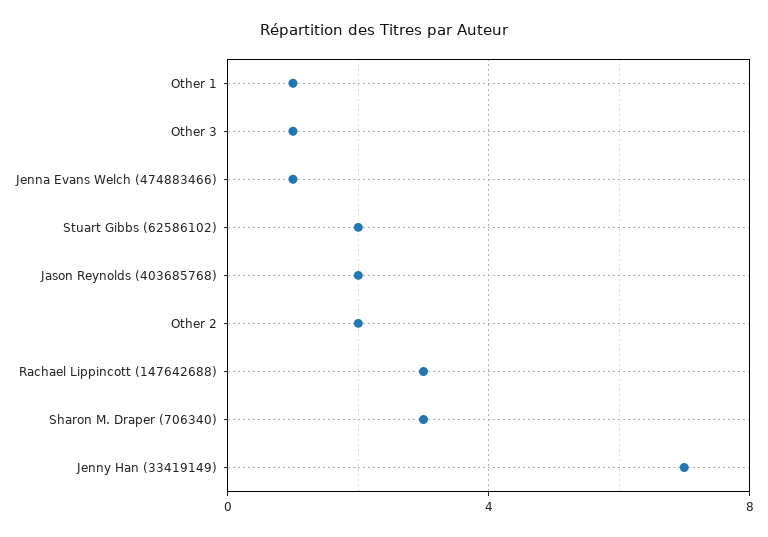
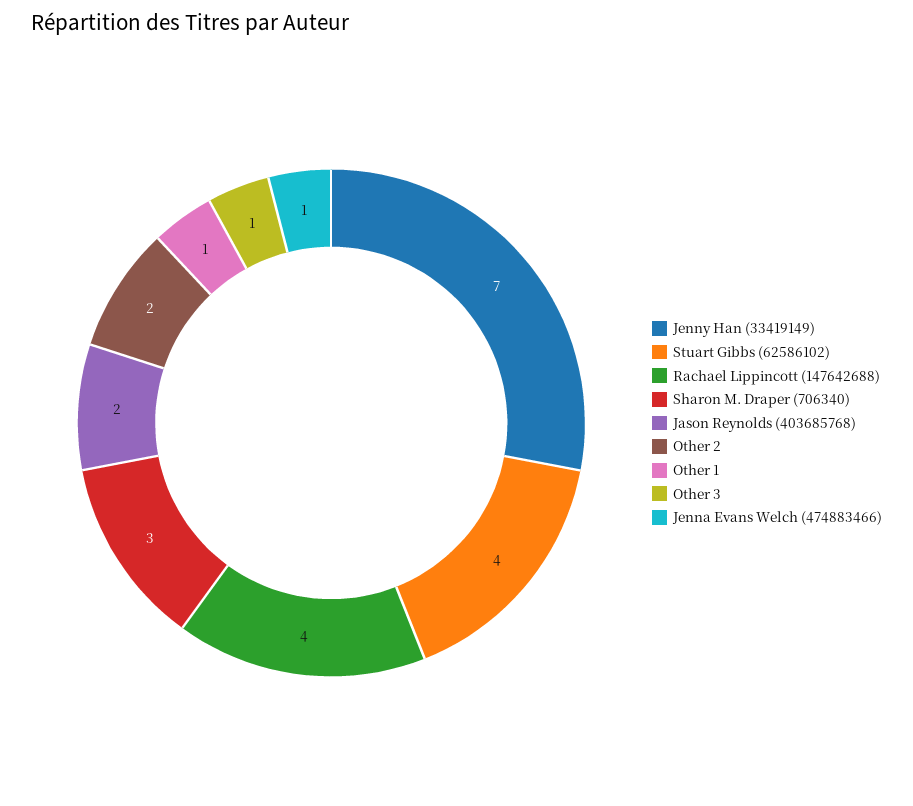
  {
    "Other 1": 1,
    "Other 3": 1,
    "Jenna Evans Welch (474883466)": 1,
-   "Stuart Gibbs (62586102)": 2,
+   "Stuart Gibbs (62586102)": 4,
    "Jason Reynolds (403685768)": 2,
    "Other 2": 2,
-   "Rachael Lippincott (147642688)": 3,
+   "Rachael Lippincott (147642688)": 4,
    "Sharon M. Draper (706340)": 3,
    "Jenny Han (33419149)": 7
  }

